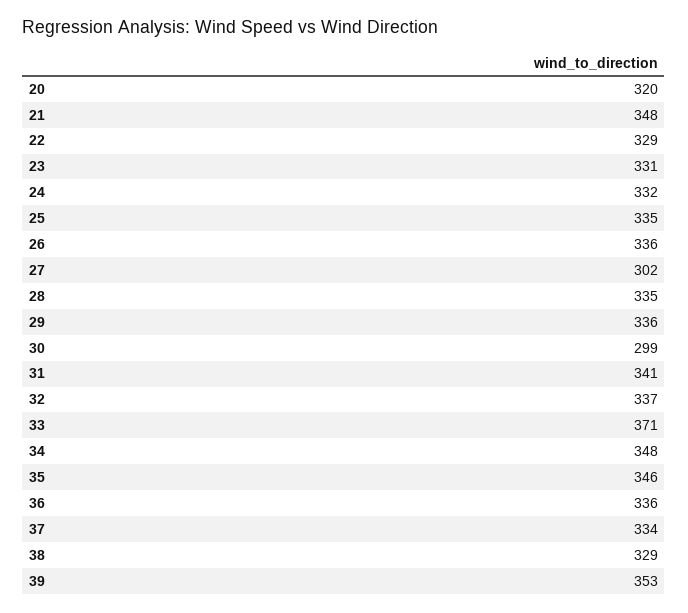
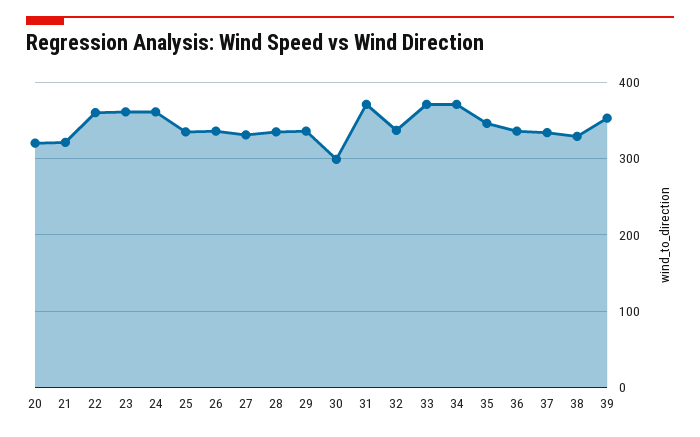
  {
    "20": 320,
-   "21": 348,
+   "21": 320,
-   "22": 329,
+   "22": 360,
-   "23": 331,
+   "23": 360,
-   "24": 332,
+   "24": 360,
    "25": 335,
    "26": 336,
-   "27": 302,
+   "27": 330,
    "28": 335,
    "29": 336,
    "30": 299,
-   "31": 341,
+   "31": 370,
    "32": 337,
    "33": 371,
-   "34": 348,
+   "34": 370,
    "35": 346,
    "36": 336,
    "37": 334,
    "38": 329,
    "39": 353
  }

